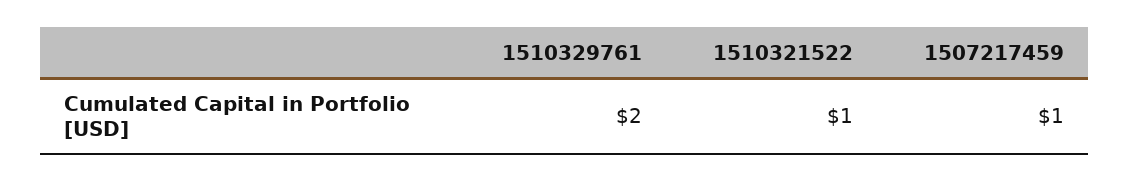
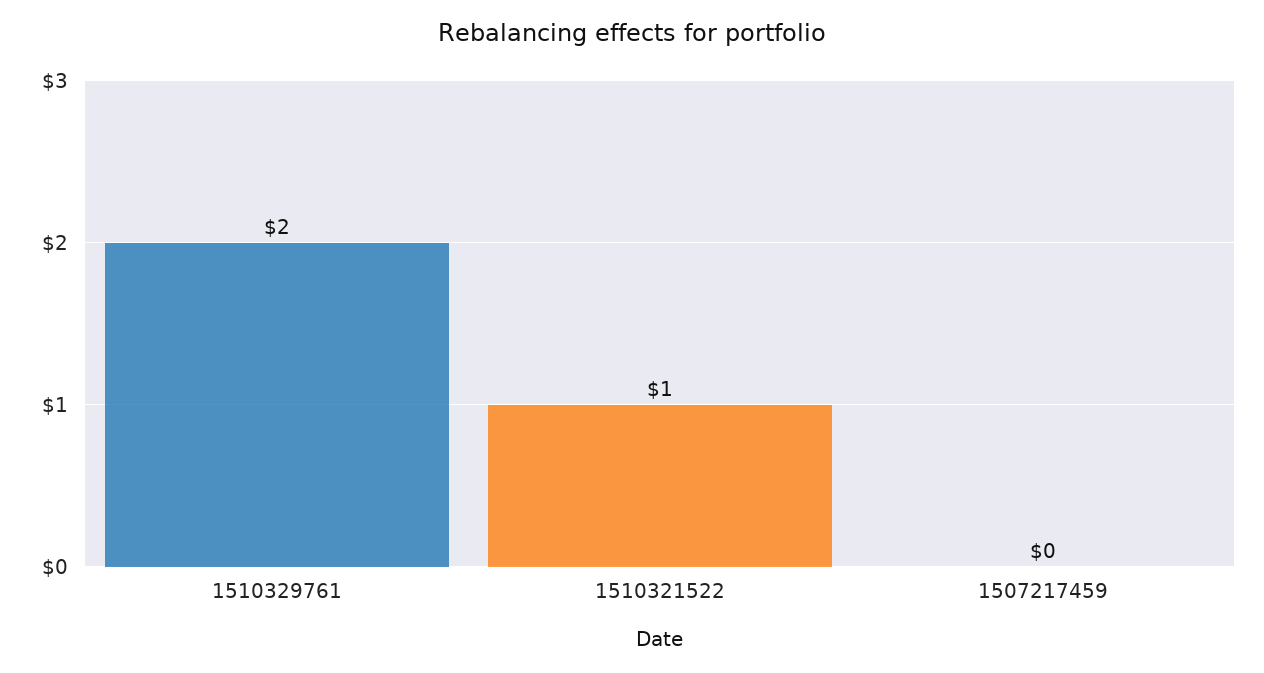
  {
    "1510329761": 2,
    "1510321522": 1,
-   "1507217459": 1
+   "1507217459": 0
  }

